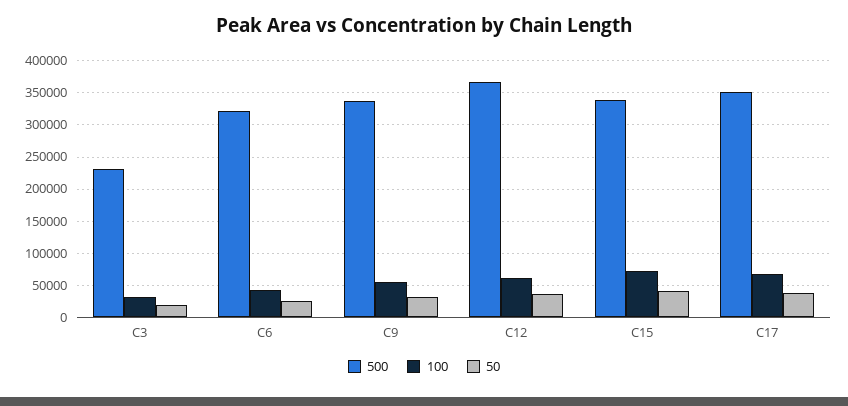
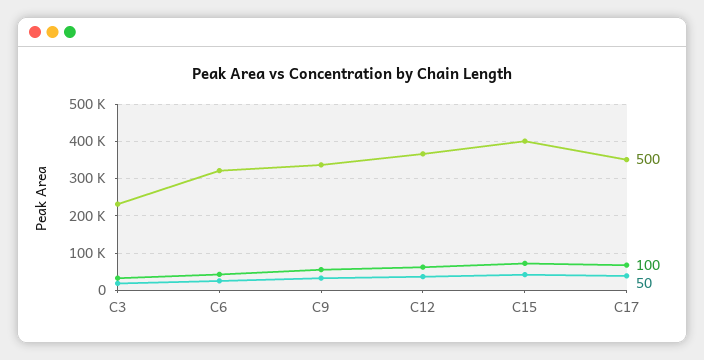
  {
    "500": {
      "C3": 230000,
      "C6": 320000,
      "C9": 340000,
      "C12": 370000,
-     "C15": 340000,
+     "C15": 400000,
      "C17": 350000
    },
    "100": {
      "C3": 30000,
      "C6": 40000,
      "C9": 60000,
      "C12": 60000,
      "C15": 70000,
      "C17": 70000
    },
    "50": {
      "C3": 20000,
      "C6": 30000,
      "C9": 30000,
      "C12": 40000,
      "C15": 40000,
      "C17": 40000
    }
  }

